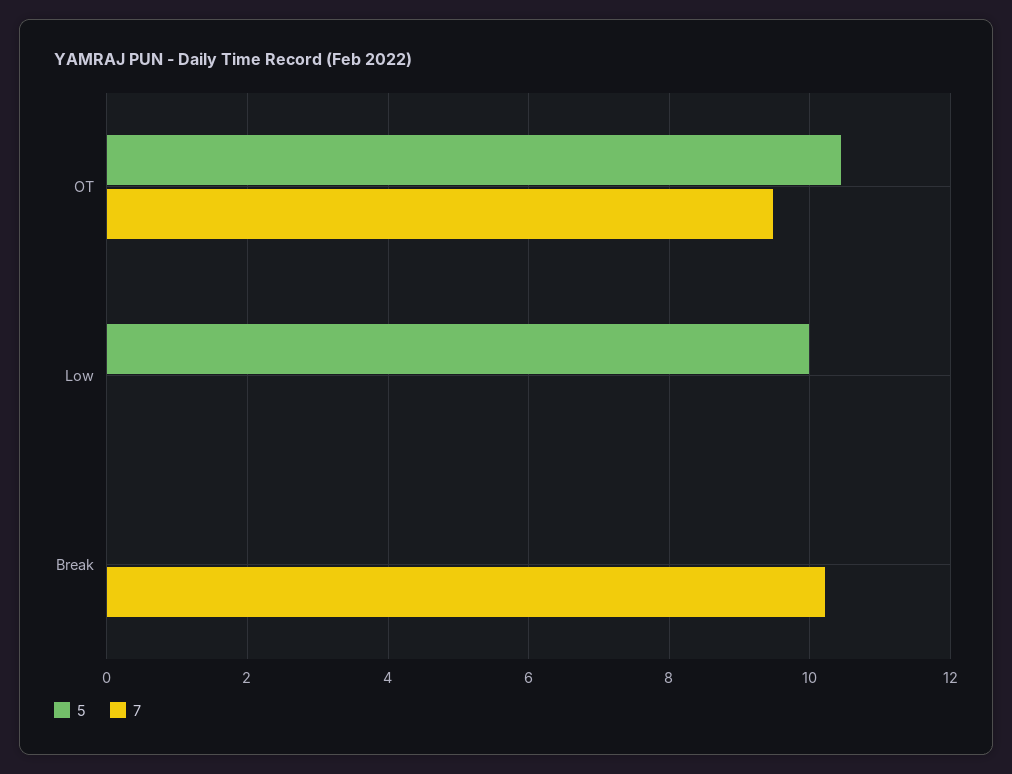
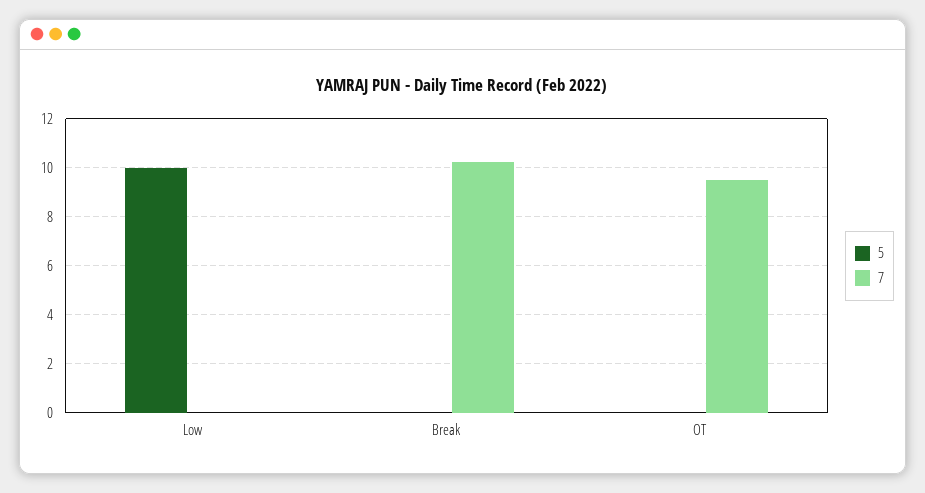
  {
    "5": {
-     "OT": 10.4,
+     "OT": 0,
      "Low": 10,
      "Break": 0
    },
    "7": {
      "OT": 9.4,
      "Low": 0,
      "Break": 10.2
    }
  }

